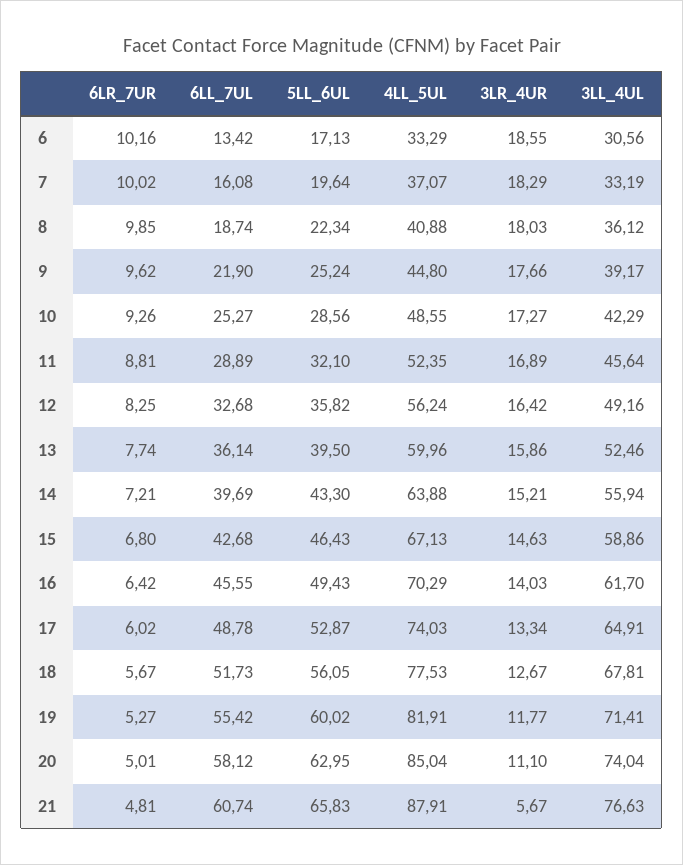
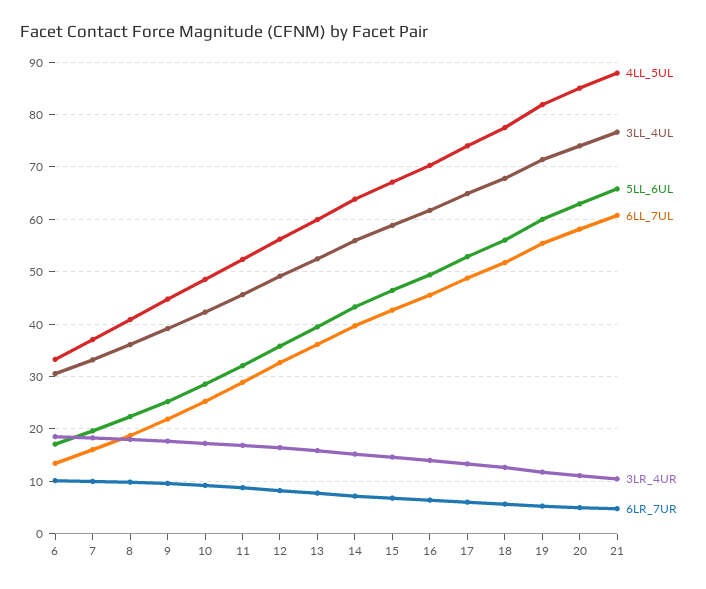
  {
    "6LR_7UR": {
      "6": 10.16,
      "7": 10.02,
      "8": 9.85,
      "9": 9.62,
      "10": 9.26,
      "11": 8.81,
      "12": 8.25,
      "13": 7.74,
      "14": 7.21,
      "15": 6.8,
      "16": 6.42,
      "17": 6.02,
      "18": 5.67,
      "19": 5.27,
      "20": 5.01,
      "21": 4.81
    },
    "6LL_7UL": {
      "6": 13.42,
      "7": 16.08,
      "8": 18.74,
      "9": 21.9,
      "10": 25.27,
      "11": 28.89,
      "12": 32.68,
      "13": 36.14,
      "14": 39.69,
      "15": 42.68,
      "16": 45.55,
      "17": 48.78,
      "18": 51.73,
      "19": 55.42,
      "20": 58.12,
      "21": 60.74
    },
    "5LL_6UL": {
      "6": 17.13,
      "7": 19.64,
      "8": 22.34,
      "9": 25.24,
      "10": 28.56,
      "11": 32.1,
      "12": 35.82,
      "13": 39.5,
      "14": 43.3,
      "15": 46.43,
      "16": 49.43,
      "17": 52.87,
      "18": 56.05,
      "19": 60.02,
      "20": 62.95,
      "21": 65.83
    },
    "4LL_5UL": {
      "6": 33.29,
      "7": 37.07,
      "8": 40.88,
      "9": 44.8,
      "10": 48.55,
      "11": 52.35,
      "12": 56.24,
      "13": 59.96,
      "14": 63.88,
      "15": 67.13,
      "16": 70.29,
      "17": 74.03,
      "18": 77.53,
      "19": 81.91,
      "20": 85.04,
      "21": 87.91
    },
    "3LR_4UR": {
      "6": 18.55,
      "7": 18.29,
      "8": 18.03,
      "9": 17.66,
      "10": 17.27,
      "11": 16.89,
      "12": 16.42,
      "13": 15.86,
      "14": 15.21,
      "15": 14.63,
      "16": 14.03,
      "17": 13.34,
      "18": 12.67,
      "19": 11.77,
      "20": 11.1,
-     "21": 5.67
+     "21": 10
    },
    "3LL_4UL": {
      "6": 30.56,
      "7": 33.19,
      "8": 36.12,
      "9": 39.17,
      "10": 42.29,
      "11": 45.64,
      "12": 49.16,
      "13": 52.46,
      "14": 55.94,
      "15": 58.86,
      "16": 61.7,
      "17": 64.91,
      "18": 67.81,
      "19": 71.41,
      "20": 74.04,
      "21": 76.63
    }
  }

